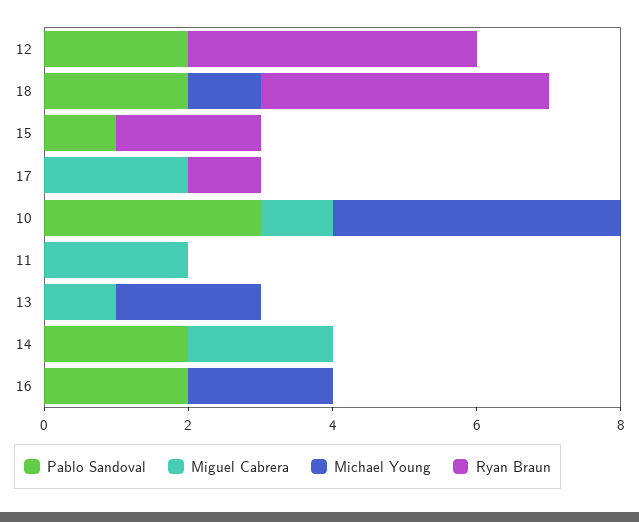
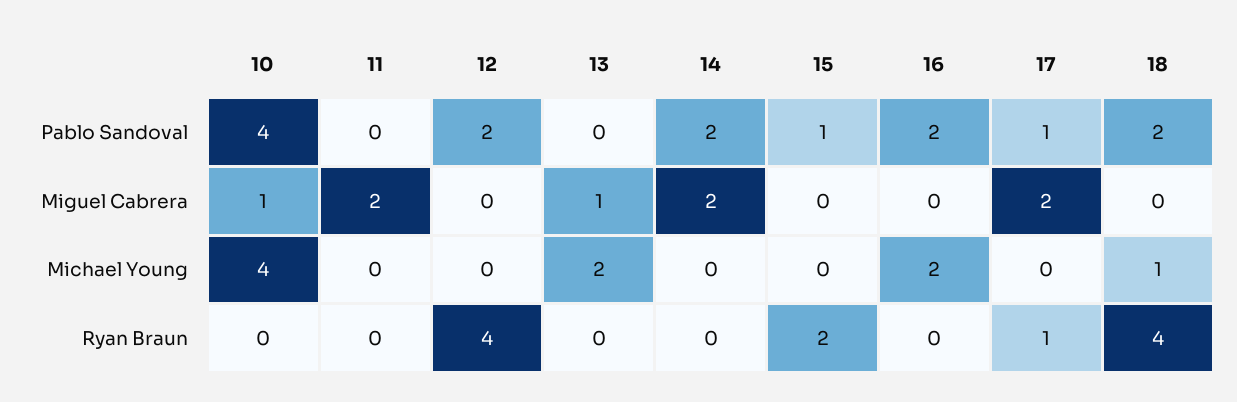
  {
    "Pablo Sandoval": {
      "12": 2,
      "18": 2,
      "15": 1,
-     "17": 0,
+     "17": 1,
-     "10": 3,
+     "10": 4,
      "11": 0,
      "13": 0,
      "14": 2,
      "16": 2
    },
    "Miguel Cabrera": {
      "12": 0,
      "18": 0,
      "15": 0,
      "17": 2,
      "10": 1,
      "11": 2,
      "13": 1,
      "14": 2,
      "16": 0
    },
    "Michael Young": {
      "12": 0,
      "18": 1,
      "15": 0,
      "17": 0,
      "10": 4,
      "11": 0,
      "13": 2,
      "14": 0,
      "16": 2
    },
    "Ryan Braun": {
      "12": 4,
      "18": 4,
      "15": 2,
      "17": 1,
      "10": 0,
      "11": 0,
      "13": 0,
      "14": 0,
      "16": 0
    }
  }

